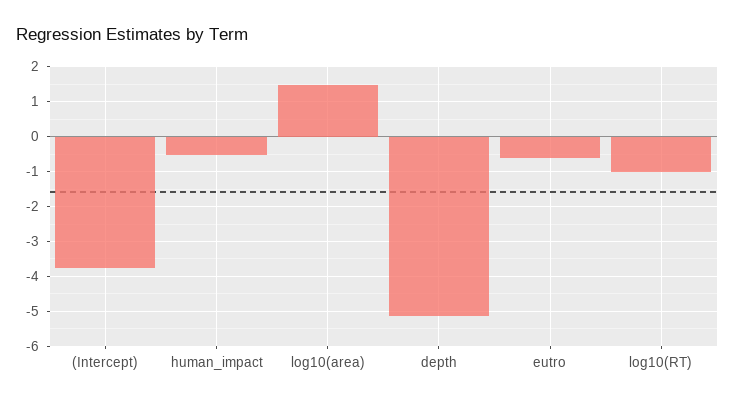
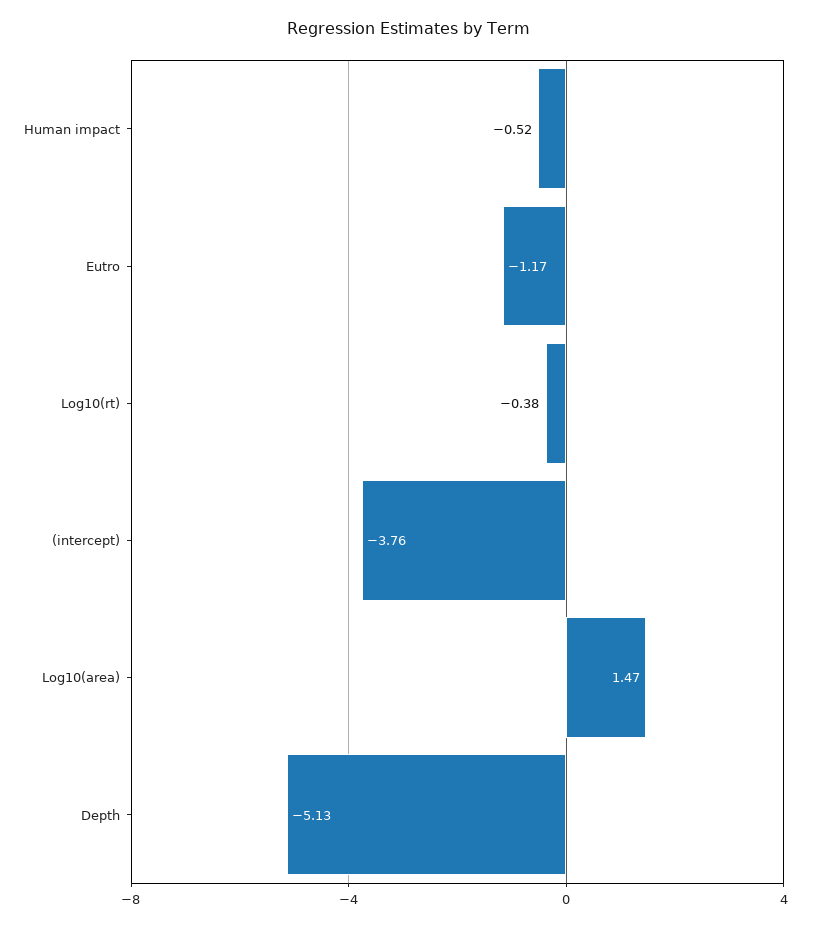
  {
    "(Intercept)": -3.76,
    "human_impact": -0.52,
    "log10(area)": 1.47,
    "depth": -5.13,
-   "eutro": -0.6,
+   "eutro": -1.17,
-   "log10(RT)": -1
+   "log10(RT)": -0.38
  }

